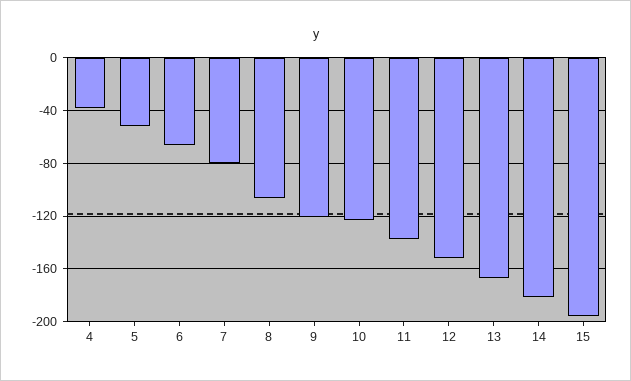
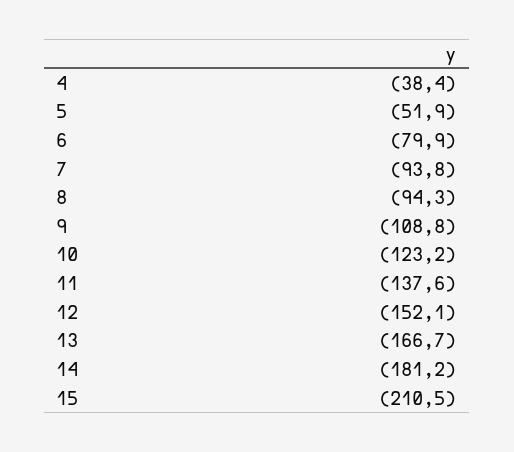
  {
    "4": -38.4,
    "5": -51.9,
-   "6": -65,
+   "6": -79.9,
-   "7": -80,
+   "7": -93.8,
-   "8": -105,
+   "8": -94.3,
-   "9": -120,
+   "9": -108.8,
    "10": -123.2,
    "11": -137.6,
    "12": -152.1,
    "13": -166.7,
    "14": -181.2,
-   "15": -195
+   "15": -210.5
  }

